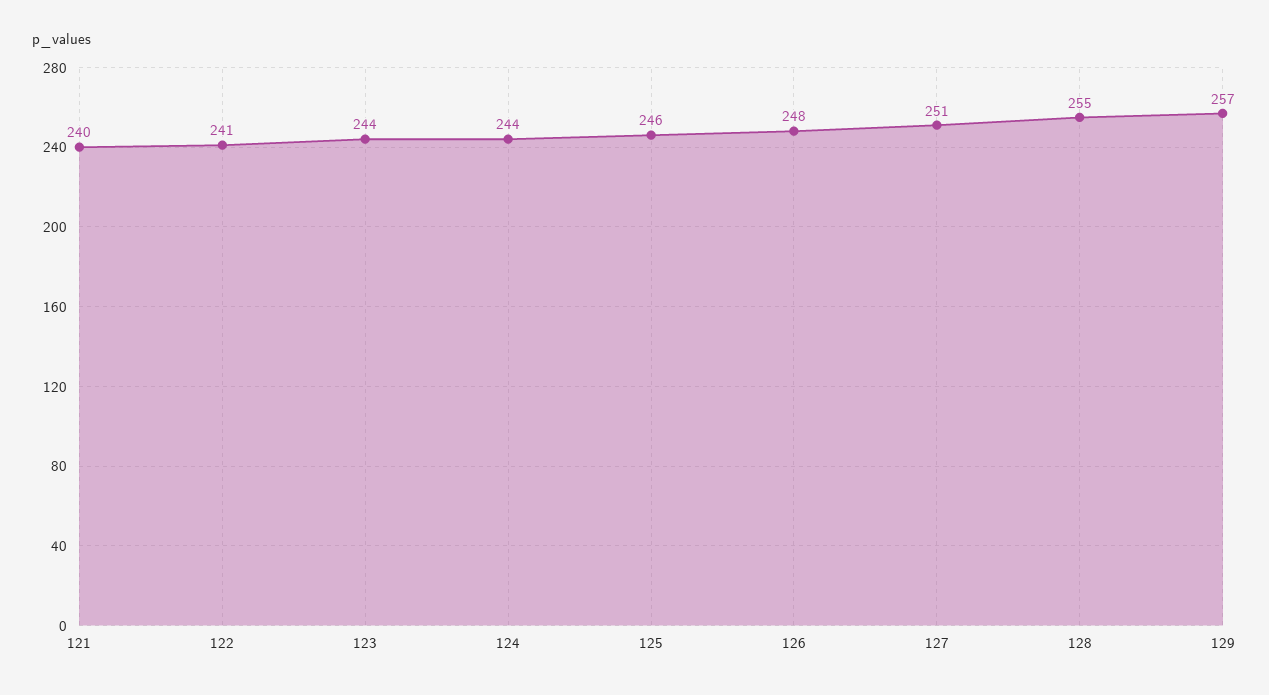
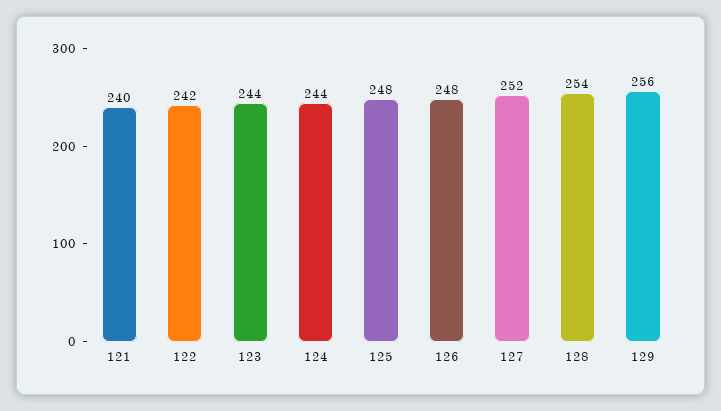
  {
    "121": 240,
-   "122": 241,
+   "122": 242,
    "123": 244,
    "124": 244,
-   "125": 246,
+   "125": 248,
    "126": 248,
-   "127": 251,
+   "127": 252,
-   "128": 255,
+   "128": 254,
-   "129": 257
+   "129": 256
  }

